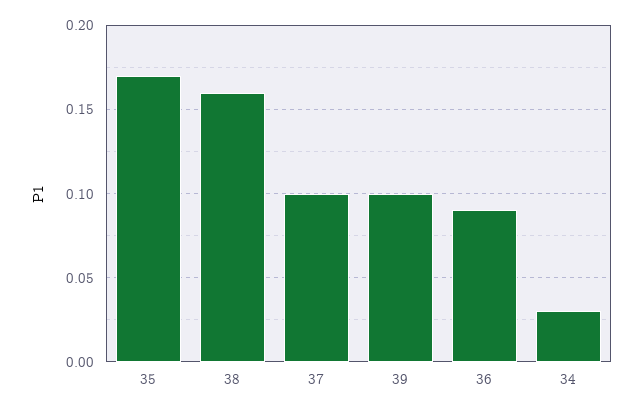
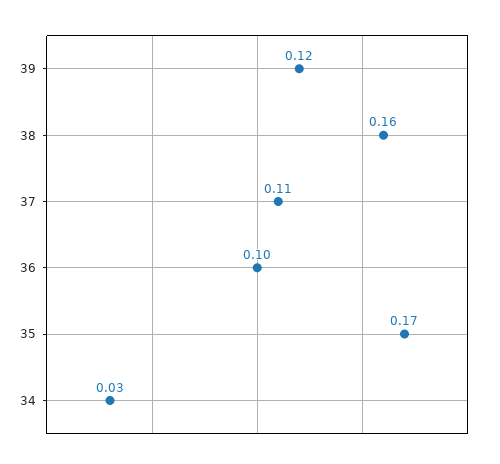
  {
    "35": 0.17,
    "38": 0.16,
-   "37": 0.1,
+   "37": 0.11,
-   "39": 0.1,
+   "39": 0.12,
-   "36": 0.09,
+   "36": 0.1,
    "34": 0.03
  }

